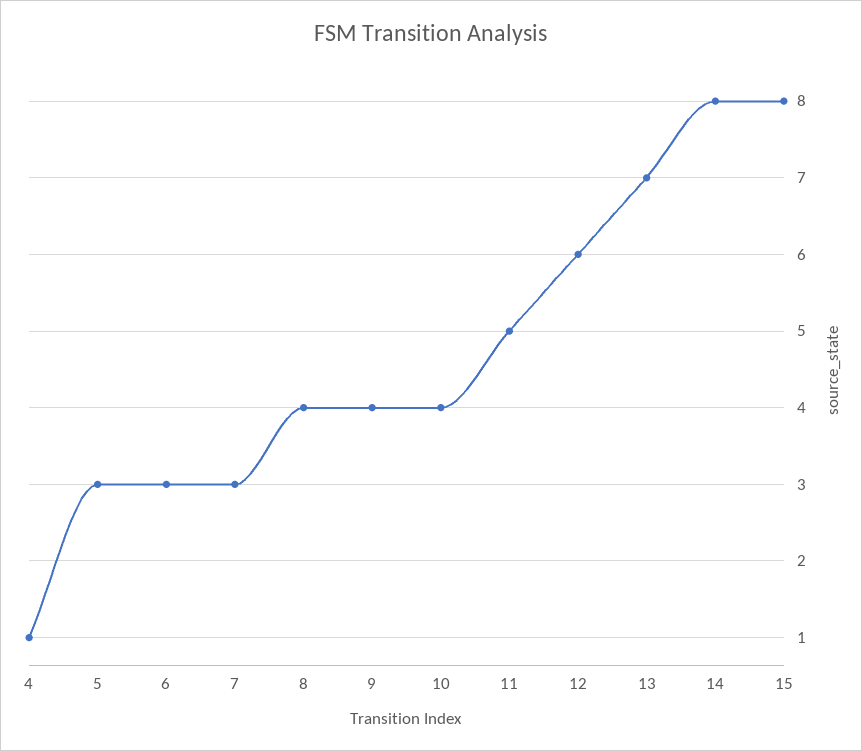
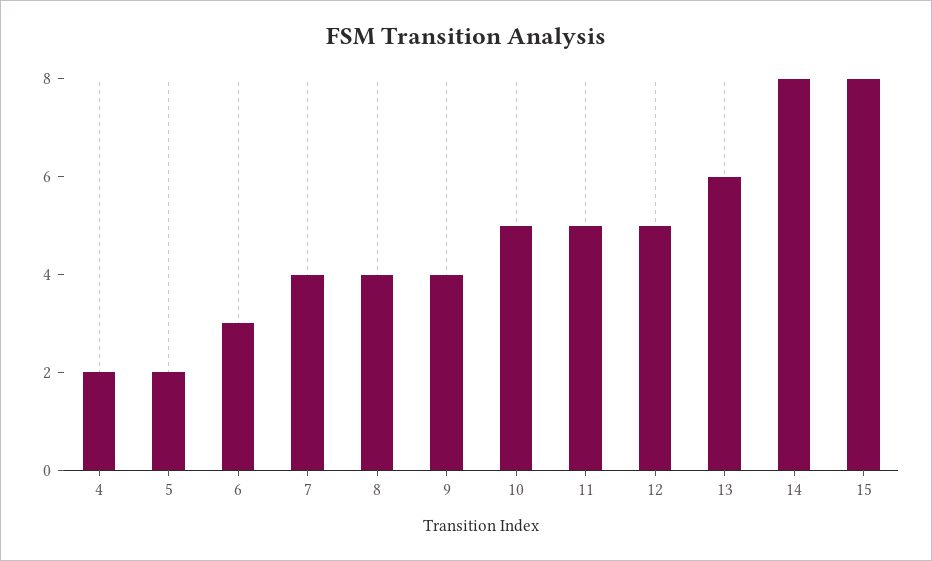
  {
-   "4": 1,
+   "4": 2,
-   "5": 3,
+   "5": 2,
    "6": 3,
-   "7": 3,
+   "7": 4,
    "8": 4,
    "9": 4,
-   "10": 4,
+   "10": 5,
    "11": 5,
-   "12": 6,
+   "12": 5,
-   "13": 7,
+   "13": 6,
    "14": 8,
    "15": 8
  }

